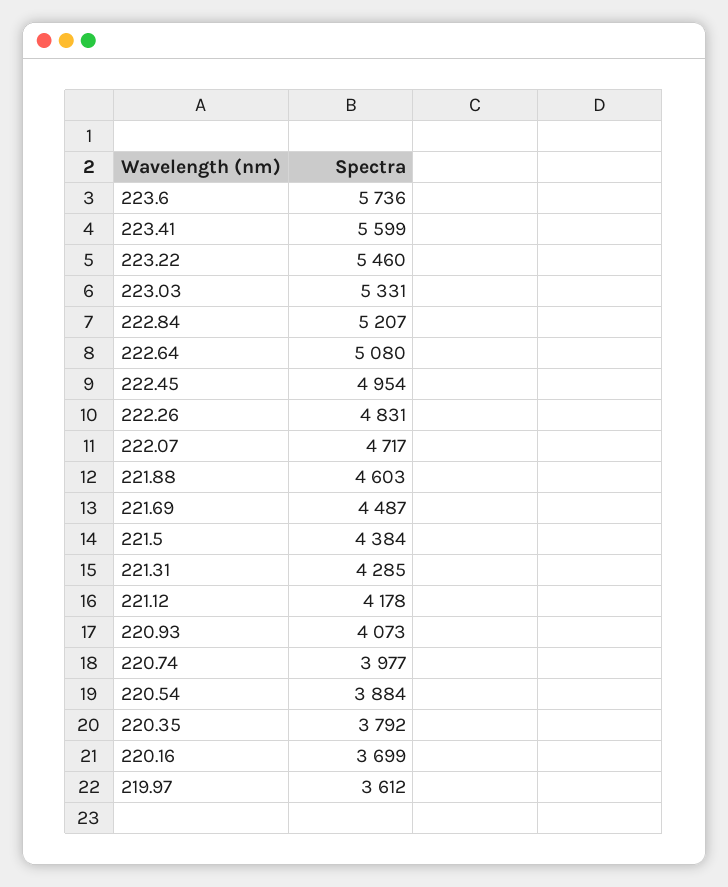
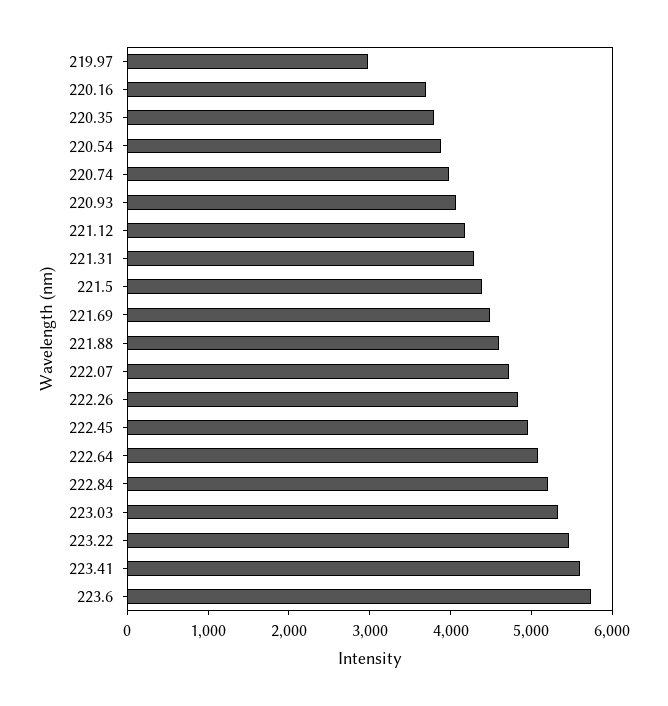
  {
    "223.6": 5736,
    "223.41": 5599,
    "223.22": 5460,
    "223.03": 5331,
    "222.84": 5207,
    "222.64": 5080,
    "222.45": 4954,
    "222.26": 4831,
    "222.07": 4717,
    "221.88": 4603,
    "221.69": 4487,
    "221.5": 4384,
    "221.31": 4285,
    "221.12": 4178,
    "220.93": 4073,
    "220.74": 3977,
    "220.54": 3884,
    "220.35": 3792,
    "220.16": 3699,
-   "219.97": 3612
+   "219.97": 3000
  }

